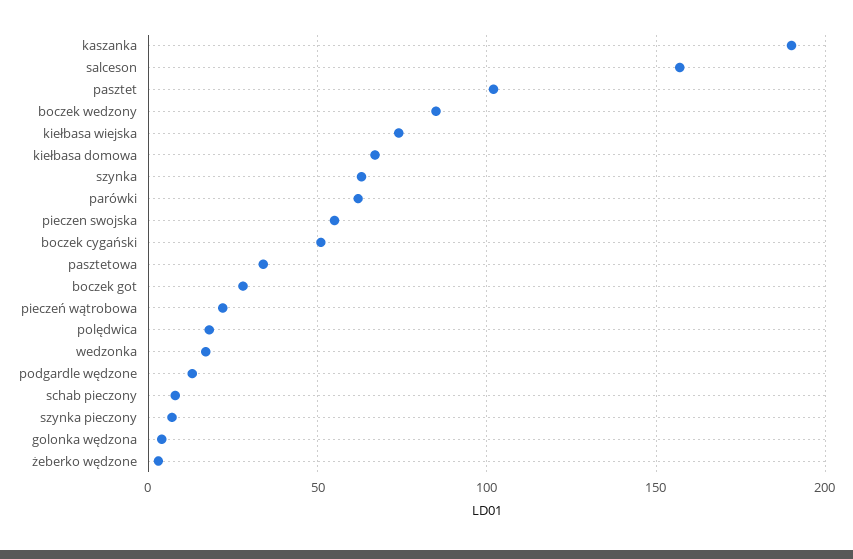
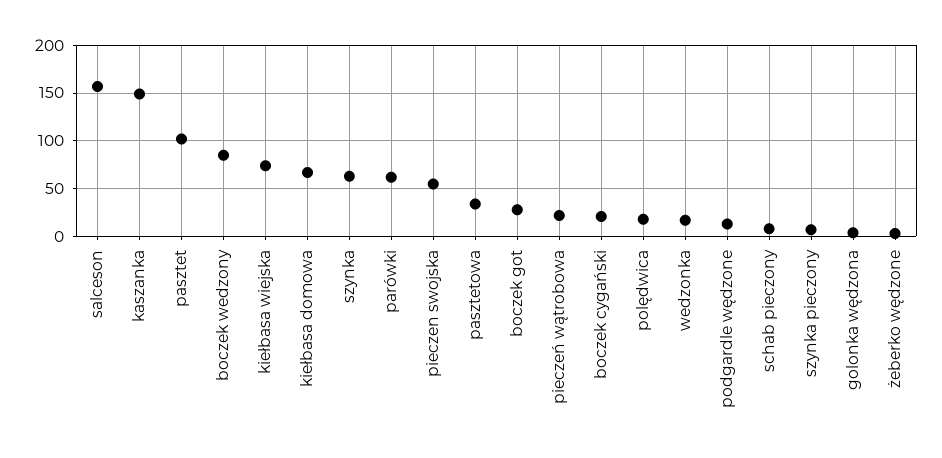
  {
-   "kaszanka": 190,
+   "kaszanka": 150,
    "salceson": 155,
    "pasztet": 100,
    "boczek wedzony": 85,
    "kiełbasa wiejska": 75,
    "kiełbasa domowa": 65,
    "szynka": 65,
    "parówki": 60,
    "pieczen swojska": 55,
-   "boczek cygański": 50,
+   "boczek cygański": 20,
    "pasztetowa": 35,
    "boczek got": 30,
    "pieczeń wątrobowa": 20,
    "polędwica": 20,
    "wedzonka": 15,
    "podgardle wędzone": 15,
    "schab pieczony": 10,
    "szynka pieczony": 5,
    "golonka wędzona": 5,
    "żeberko wędzone": 5
  }

